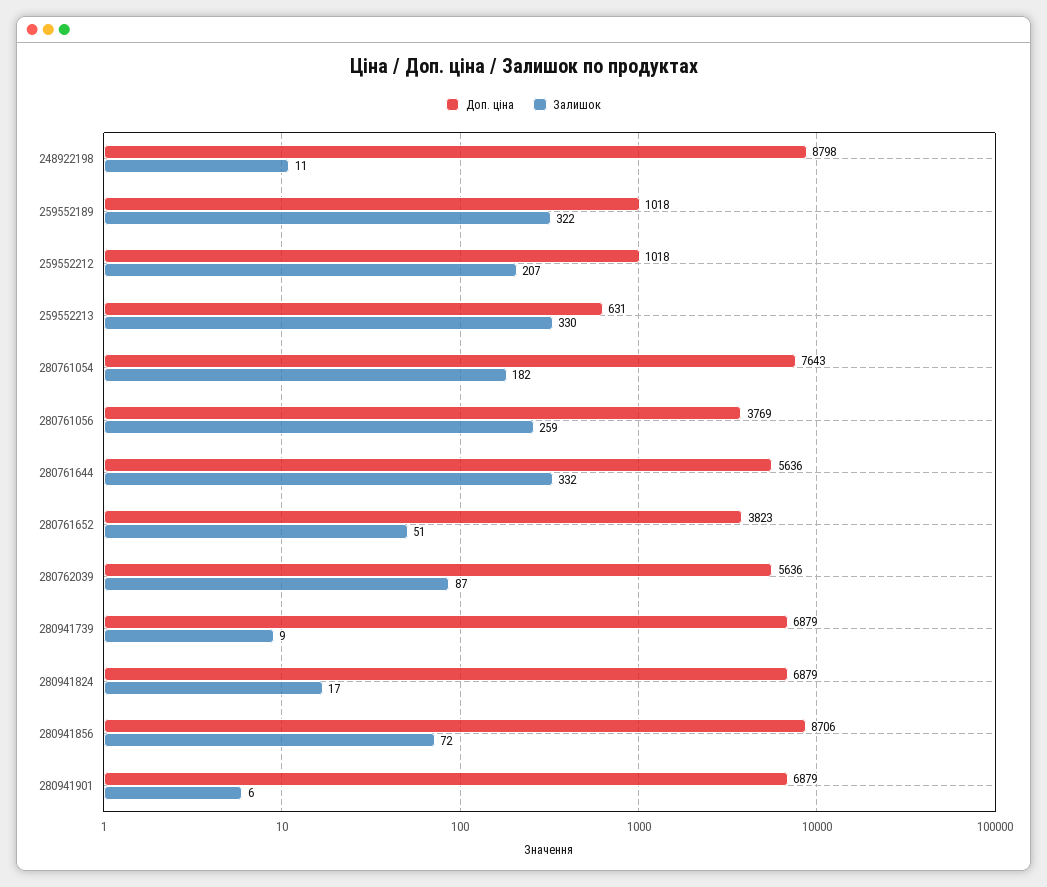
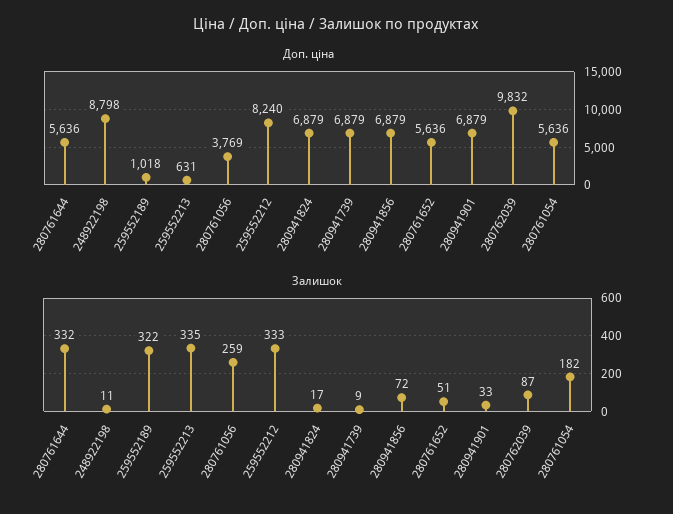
  {
    "Доп. ціна": {
      "248922198": 8798,
      "259552189": 1018,
-     "259552212": 1018,
+     "259552212": 8240,
      "259552213": 631,
-     "280761054": 7643,
+     "280761054": 5636,
      "280761056": 3769,
      "280761644": 5636,
-     "280761652": 3823,
+     "280761652": 5636,
-     "280762039": 5636,
+     "280762039": 9832,
      "280941739": 6879,
      "280941824": 6879,
-     "280941856": 8706,
+     "280941856": 6879,
      "280941901": 6879
    },
    "Залишок": {
      "248922198": 11,
      "259552189": 322,
-     "259552212": 207,
+     "259552212": 333,
-     "259552213": 330,
+     "259552213": 335,
      "280761054": 182,
      "280761056": 259,
      "280761644": 332,
      "280761652": 51,
      "280762039": 87,
      "280941739": 9,
      "280941824": 17,
      "280941856": 72,
-     "280941901": 6
+     "280941901": 33
    }
  }

